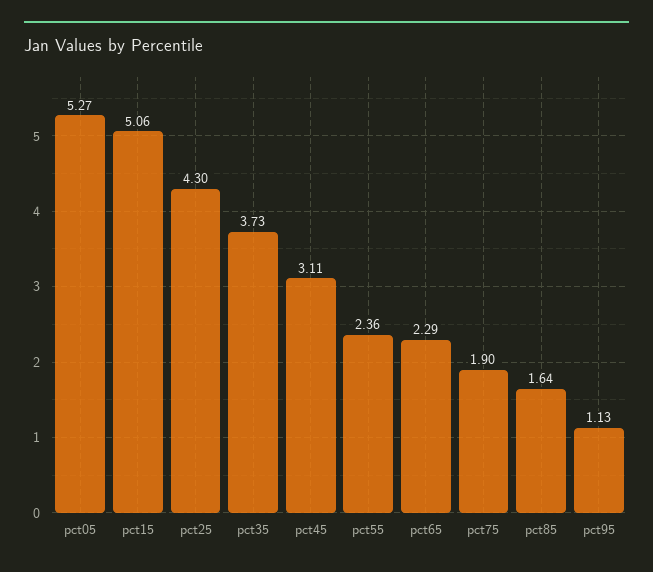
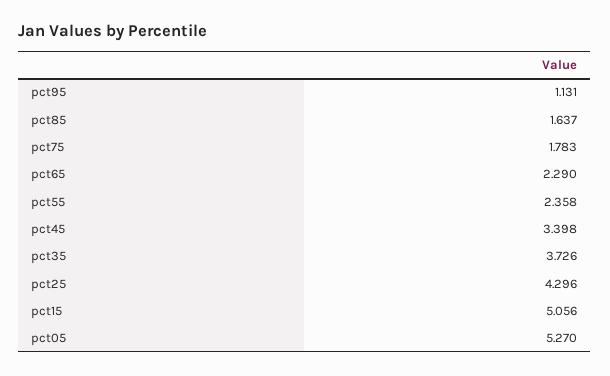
  {
    "pct05": 5.27,
    "pct15": 5.056,
    "pct25": 4.296,
    "pct35": 3.726,
-   "pct45": 3.11,
+   "pct45": 3.398,
    "pct55": 2.358,
    "pct65": 2.29,
-   "pct75": 1.9,
+   "pct75": 1.783,
    "pct85": 1.637,
    "pct95": 1.131
  }

